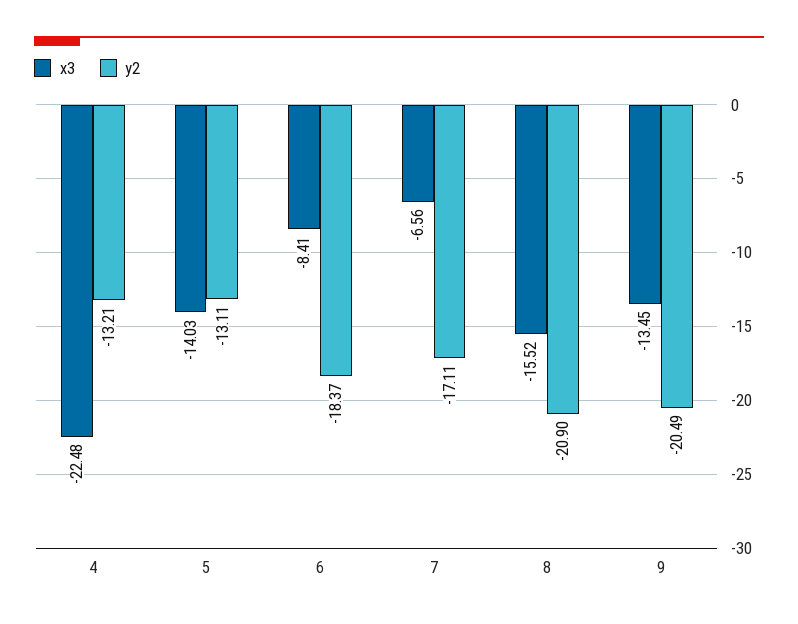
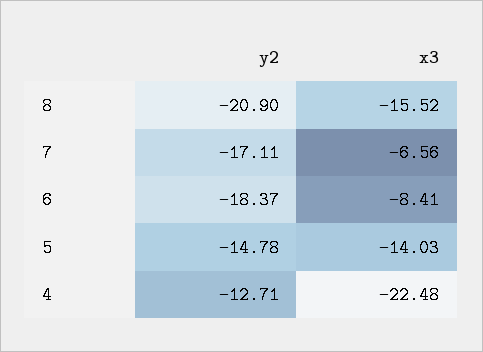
  {
    "x3": {
      "4": -22.48,
      "5": -14.03,
      "6": -8.41,
      "7": -6.56,
-     "8": -15.52,
+     "8": -15.52
-     "9": -13.45
    },
    "y2": {
-     "4": -13.21,
+     "4": -12.71,
-     "5": -13.11,
+     "5": -14.78,
      "6": -18.37,
      "7": -17.11,
-     "8": -20.9,
+     "8": -20.9
-     "9": -20.49
    }
  }

